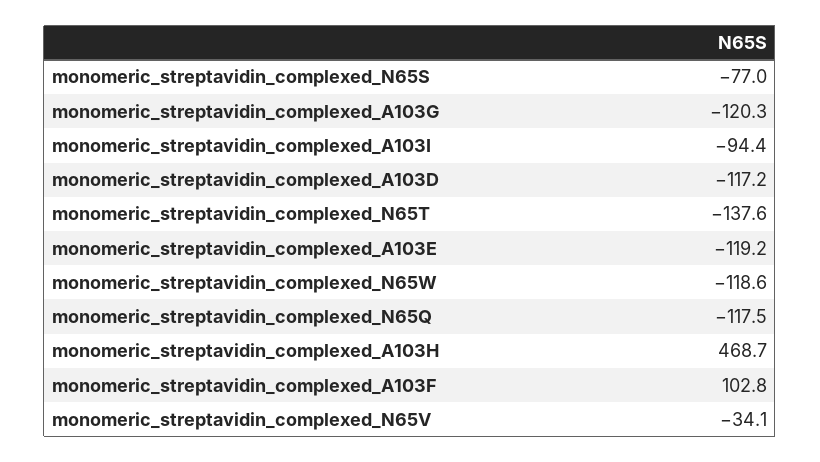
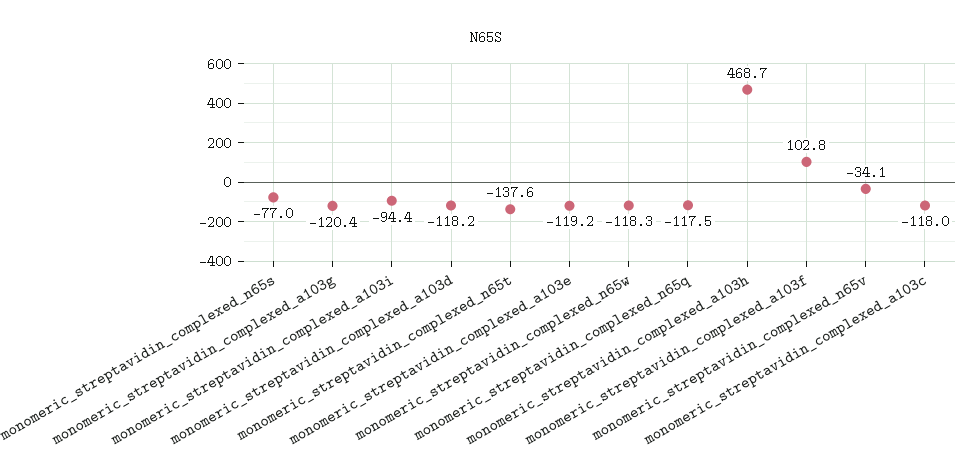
  {
    "monomeric_streptavidin_complexed_N65S": -77,
-   "monomeric_streptavidin_complexed_A103G": -120.3,
+   "monomeric_streptavidin_complexed_A103G": -120.4,
    "monomeric_streptavidin_complexed_A103I": -94.4,
-   "monomeric_streptavidin_complexed_A103D": -117.2,
+   "monomeric_streptavidin_complexed_A103D": -118.2,
    "monomeric_streptavidin_complexed_N65T": -137.6,
    "monomeric_streptavidin_complexed_A103E": -119.2,
-   "monomeric_streptavidin_complexed_N65W": -118.6,
+   "monomeric_streptavidin_complexed_N65W": -118.3,
    "monomeric_streptavidin_complexed_N65Q": -117.5,
    "monomeric_streptavidin_complexed_A103H": 468.7,
    "monomeric_streptavidin_complexed_A103F": 102.8,
-   "monomeric_streptavidin_complexed_N65V": -34.1
+   "monomeric_streptavidin_complexed_N65V": -34.1,
+   "monomeric_streptavidin_complexed_a103c": -118
  }

